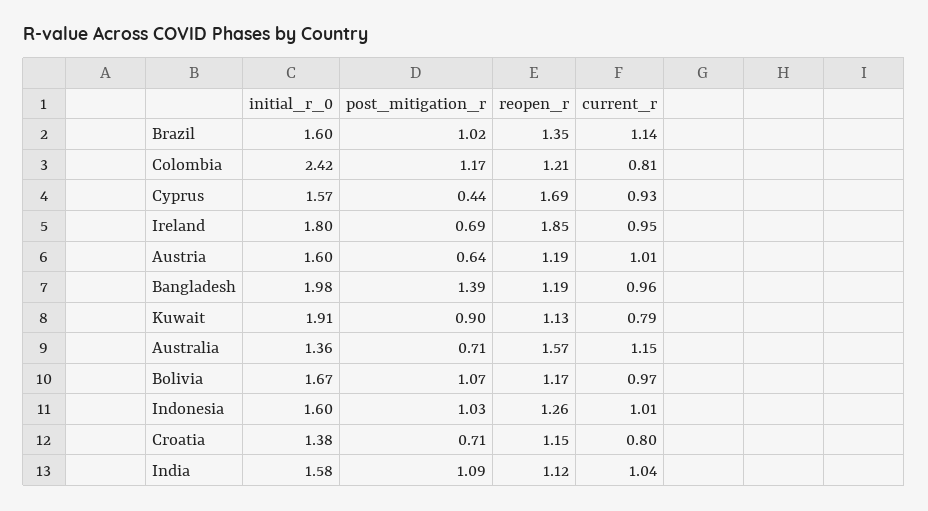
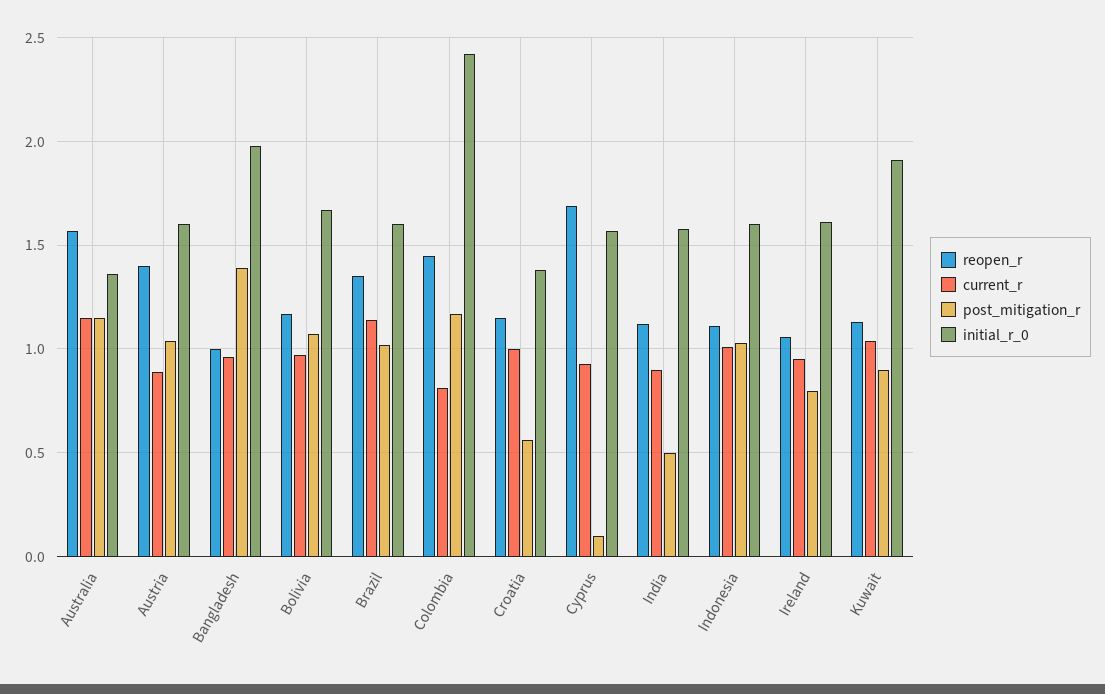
  {
    "initial_r_0": {
      "Brazil": 1.6,
      "Colombia": 2.42,
      "Cyprus": 1.57,
-     "Ireland": 1.8,
+     "Ireland": 1.6,
      "Austria": 1.6,
      "Bangladesh": 1.98,
      "Kuwait": 1.91,
      "Australia": 1.36,
      "Bolivia": 1.67,
      "Indonesia": 1.6,
      "Croatia": 1.38,
      "India": 1.58
    },
    "post_mitigation_r": {
      "Brazil": 1.02,
      "Colombia": 1.17,
-     "Cyprus": 0.44,
+     "Cyprus": 0.1,
-     "Ireland": 0.69,
+     "Ireland": 0.8,
-     "Austria": 0.64,
+     "Austria": 1.05,
      "Bangladesh": 1.39,
      "Kuwait": 0.9,
-     "Australia": 0.71,
+     "Australia": 1.15,
      "Bolivia": 1.07,
      "Indonesia": 1.03,
-     "Croatia": 0.71,
+     "Croatia": 0.55,
-     "India": 1.09
+     "India": 0.5
    },
    "reopen_r": {
      "Brazil": 1.35,
-     "Colombia": 1.21,
+     "Colombia": 1.45,
      "Cyprus": 1.69,
-     "Ireland": 1.85,
+     "Ireland": 1.05,
-     "Austria": 1.19,
+     "Austria": 1.4,
-     "Bangladesh": 1.19,
+     "Bangladesh": 1,
      "Kuwait": 1.13,
      "Australia": 1.57,
      "Bolivia": 1.17,
-     "Indonesia": 1.26,
+     "Indonesia": 1.1,
      "Croatia": 1.15,
      "India": 1.12
    },
    "current_r": {
      "Brazil": 1.14,
      "Colombia": 0.81,
      "Cyprus": 0.93,
      "Ireland": 0.95,
-     "Austria": 1.01,
+     "Austria": 0.9,
      "Bangladesh": 0.96,
-     "Kuwait": 0.79,
+     "Kuwait": 1.05,
      "Australia": 1.15,
      "Bolivia": 0.97,
      "Indonesia": 1.01,
-     "Croatia": 0.8,
+     "Croatia": 1,
-     "India": 1.04
+     "India": 0.9
    }
  }

